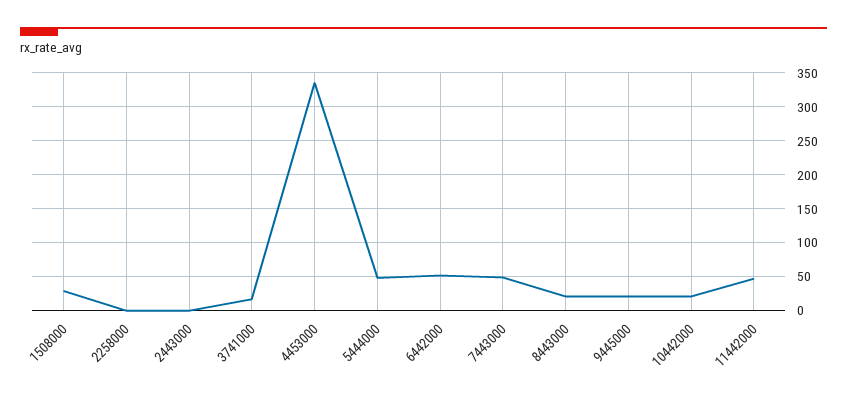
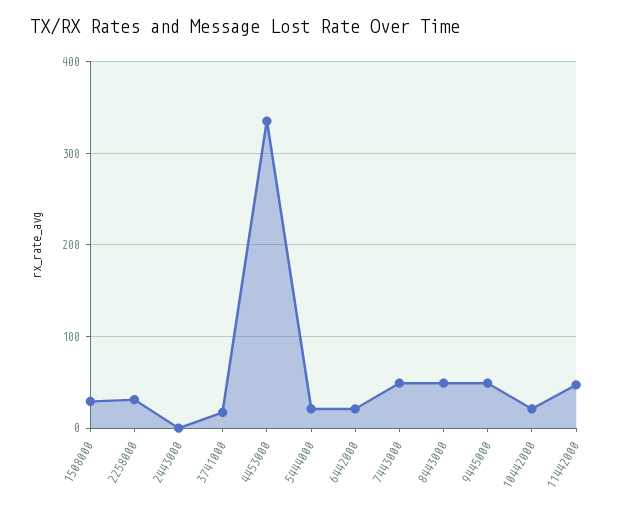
  {
    "1508000": 30,
-   "2258000": 0,
+   "2258000": 30,
    "2443000": 0,
    "3741000": 20,
    "4453000": 340,
-   "5444000": 50,
+   "5444000": 20,
-   "6442000": 50,
+   "6442000": 20,
    "7443000": 50,
-   "8443000": 20,
+   "8443000": 50,
-   "9445000": 20,
+   "9445000": 50,
    "10442000": 20,
    "11442000": 50
  }

